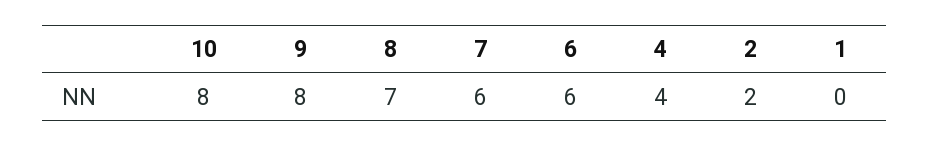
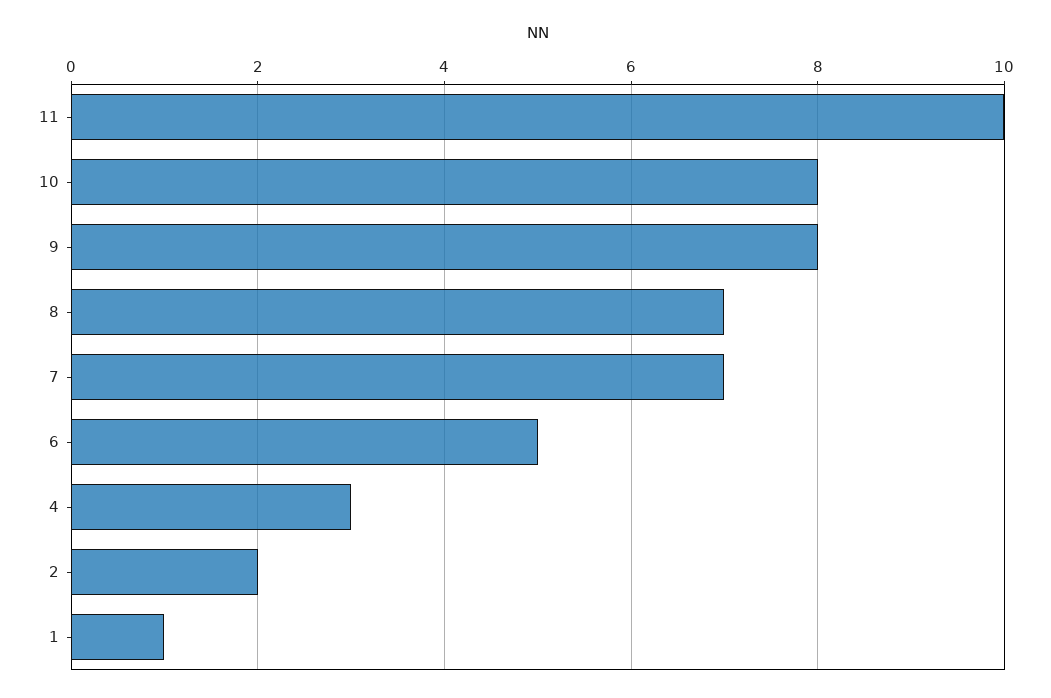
  {
    "10": 8,
    "9": 8,
    "8": 7,
-   "7": 6,
+   "7": 7,
-   "6": 6,
+   "6": 5,
-   "4": 4,
+   "4": 3,
    "2": 2,
-   "1": 0
+   "1": 1,
+   "11": 10
  }

